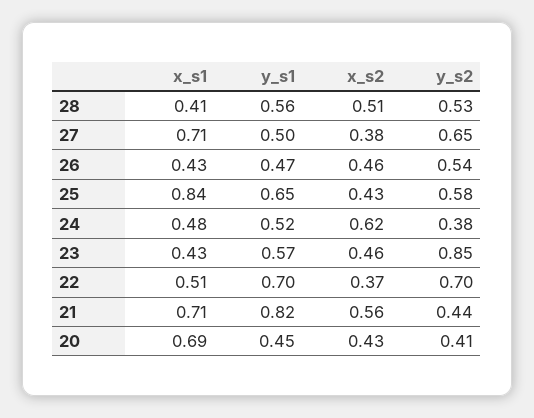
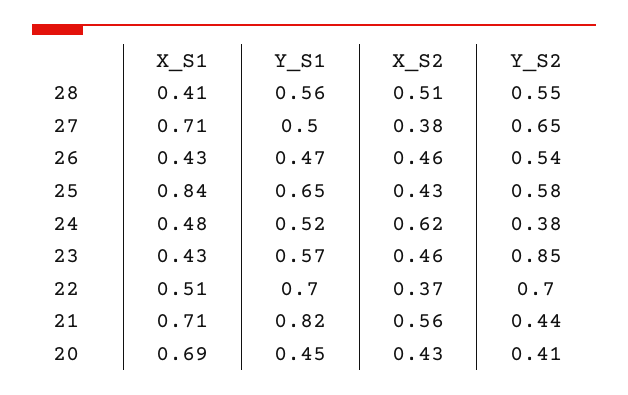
  {
    "x_s1": {
      "28": 0.41,
      "27": 0.71,
      "26": 0.43,
      "25": 0.84,
      "24": 0.48,
      "23": 0.43,
      "22": 0.51,
      "21": 0.71,
      "20": 0.69
    },
    "y_s1": {
      "28": 0.56,
      "27": 0.5,
      "26": 0.47,
      "25": 0.65,
      "24": 0.52,
      "23": 0.57,
      "22": 0.7,
      "21": 0.82,
      "20": 0.45
    },
    "x_s2": {
      "28": 0.51,
      "27": 0.38,
      "26": 0.46,
      "25": 0.43,
      "24": 0.62,
      "23": 0.46,
      "22": 0.37,
      "21": 0.56,
      "20": 0.43
    },
    "y_s2": {
-     "28": 0.53,
+     "28": 0.55,
      "27": 0.65,
      "26": 0.54,
      "25": 0.58,
      "24": 0.38,
      "23": 0.85,
      "22": 0.7,
      "21": 0.44,
      "20": 0.41
    }
  }

